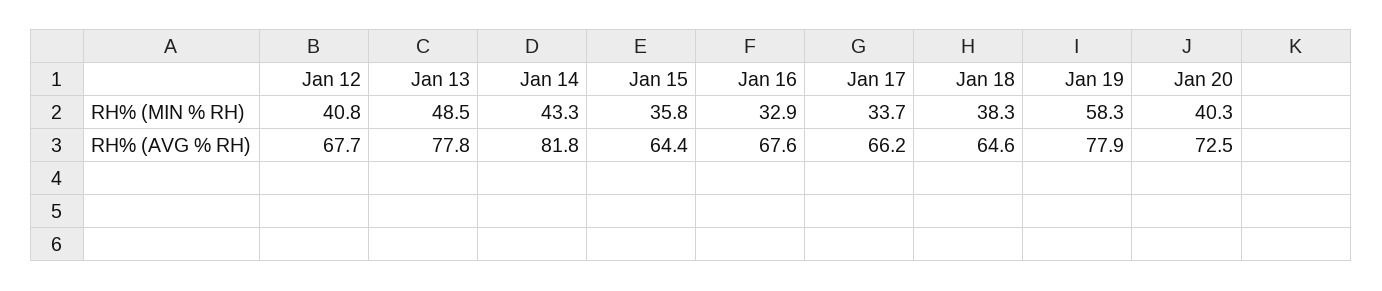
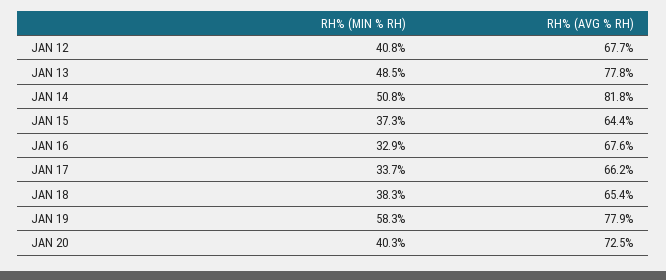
  {
    "Jan 12": {
      "RH% (MIN % RH)": 40.8,
      "RH% (AVG % RH)": 67.7
    },
    "Jan 13": {
      "RH% (MIN % RH)": 48.5,
      "RH% (AVG % RH)": 77.8
    },
    "Jan 14": {
-     "RH% (MIN % RH)": 43.3,
+     "RH% (MIN % RH)": 50.8,
      "RH% (AVG % RH)": 81.8
    },
    "Jan 15": {
-     "RH% (MIN % RH)": 35.8,
+     "RH% (MIN % RH)": 37.3,
      "RH% (AVG % RH)": 64.4
    },
    "Jan 16": {
      "RH% (MIN % RH)": 32.9,
      "RH% (AVG % RH)": 67.6
    },
    "Jan 17": {
      "RH% (MIN % RH)": 33.7,
      "RH% (AVG % RH)": 66.2
    },
    "Jan 18": {
      "RH% (MIN % RH)": 38.3,
-     "RH% (AVG % RH)": 64.6
+     "RH% (AVG % RH)": 65.4
    },
    "Jan 19": {
      "RH% (MIN % RH)": 58.3,
      "RH% (AVG % RH)": 77.9
    },
    "Jan 20": {
      "RH% (MIN % RH)": 40.3,
      "RH% (AVG % RH)": 72.5
    }
  }

